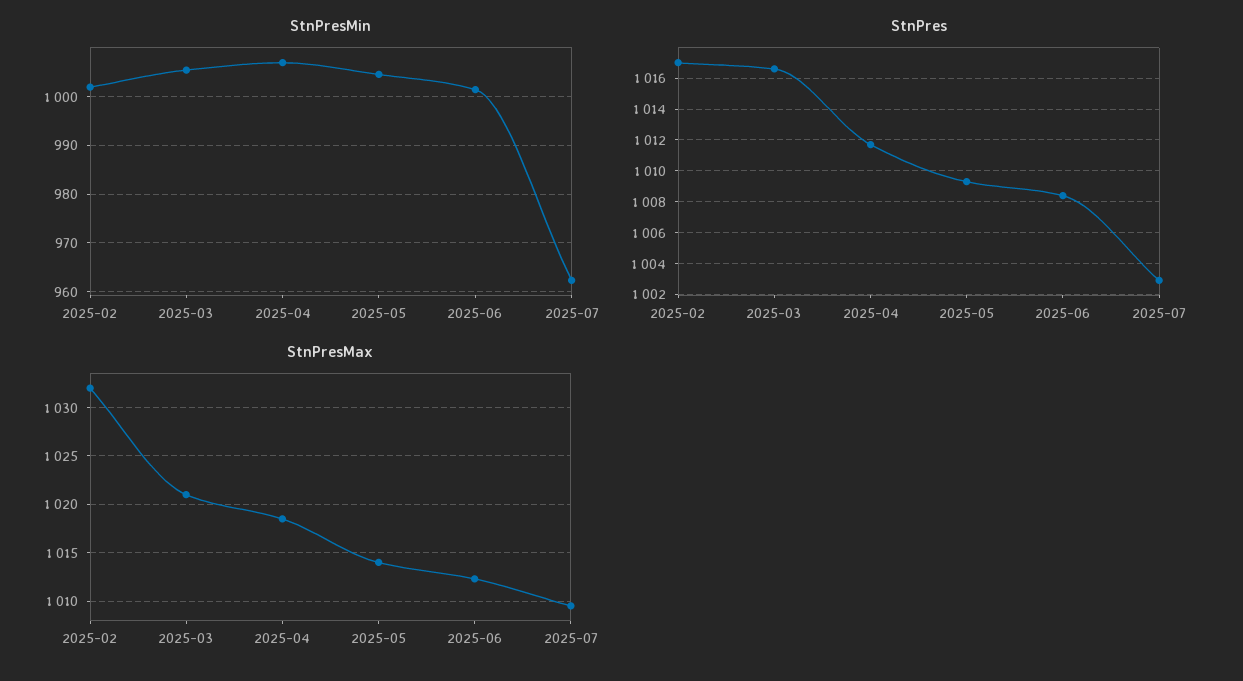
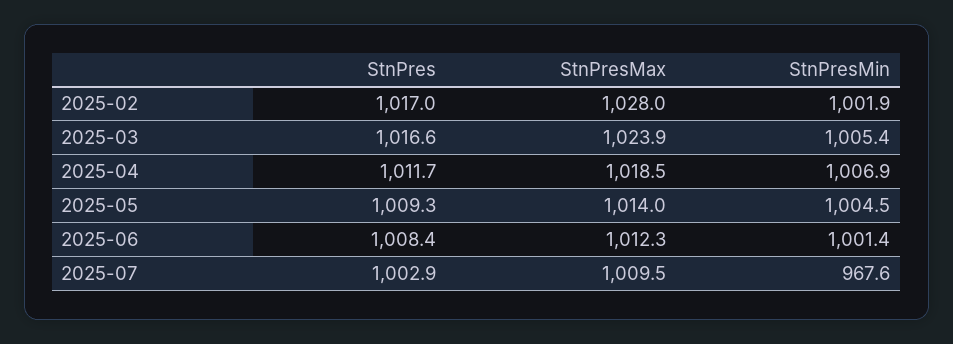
  {
    "StnPresMin": {
      "2025-02": 1001.9,
      "2025-03": 1005.4,
      "2025-04": 1006.9,
      "2025-05": 1004.5,
      "2025-06": 1001.4,
-     "2025-07": 962
+     "2025-07": 967.6
    },
    "StnPres": {
      "2025-02": 1017,
      "2025-03": 1016.6,
      "2025-04": 1011.7,
      "2025-05": 1009.3,
      "2025-06": 1008.4,
      "2025-07": 1002.9
    },
    "StnPresMax": {
-     "2025-02": 1032,
+     "2025-02": 1028,
-     "2025-03": 1021,
+     "2025-03": 1023.9,
      "2025-04": 1018.5,
      "2025-05": 1014,
      "2025-06": 1012.3,
      "2025-07": 1009.5
    }
  }

